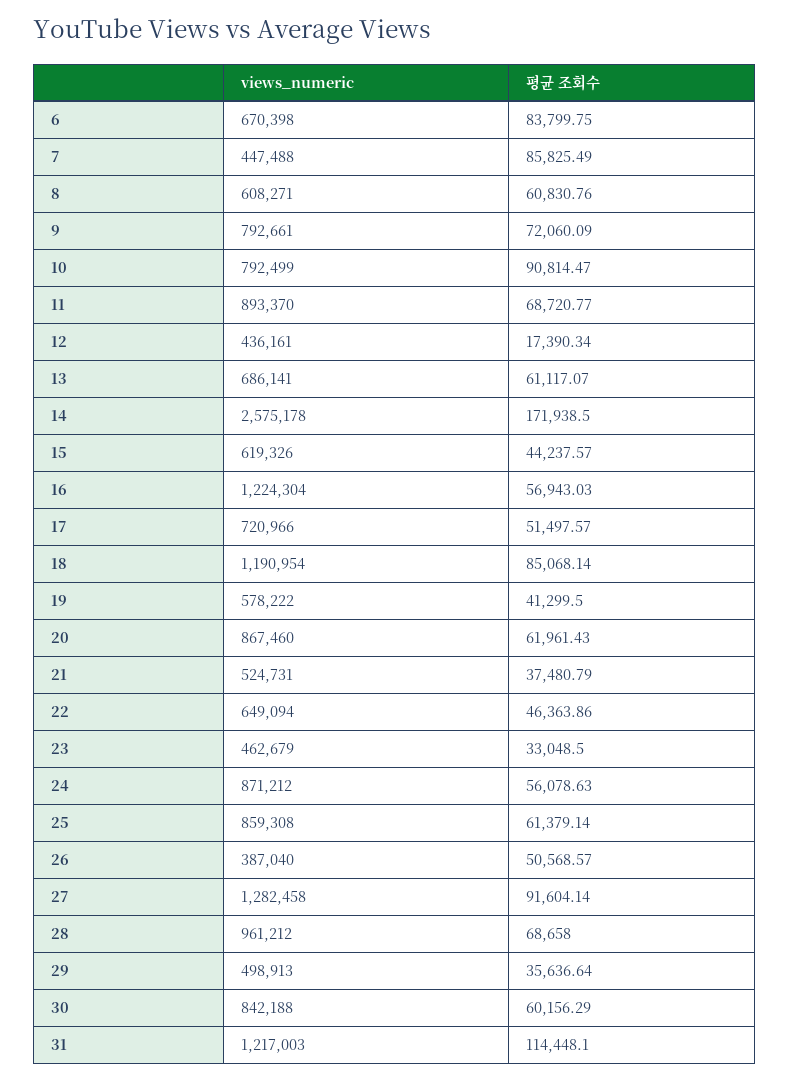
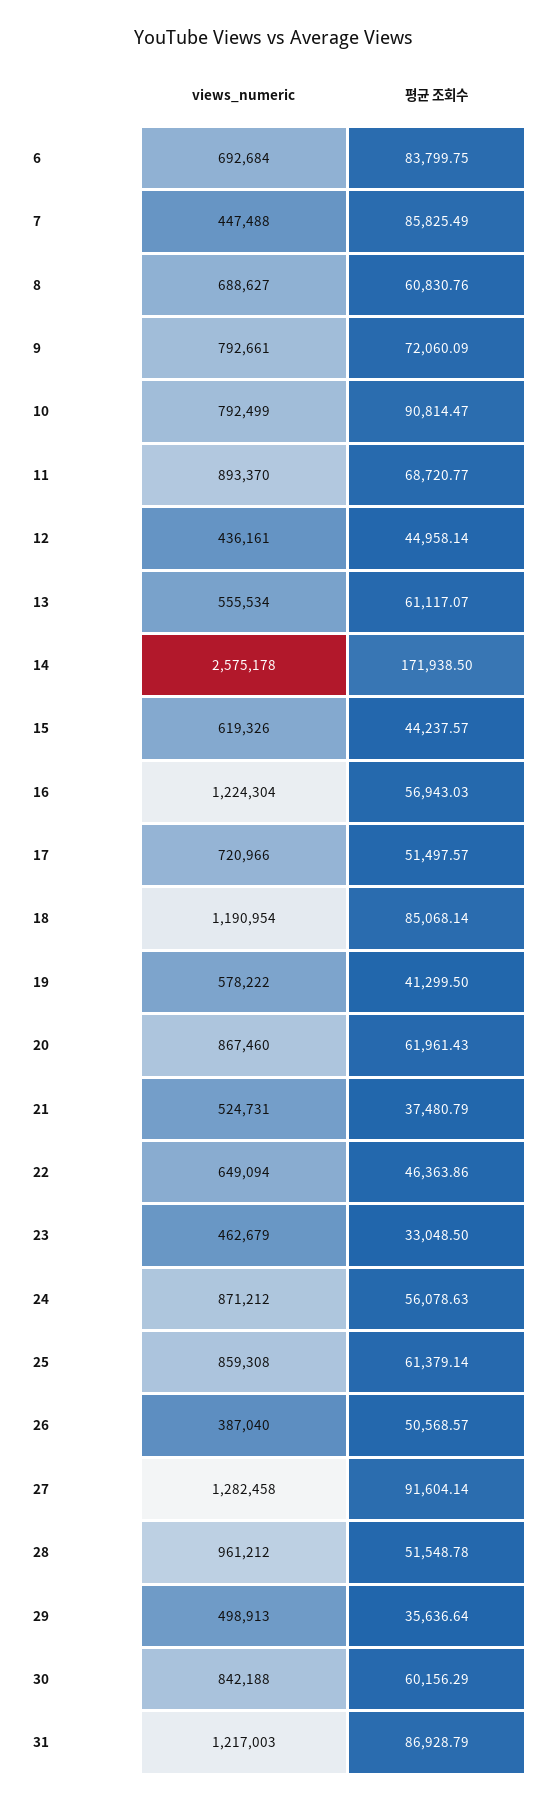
  {
    "views_numeric": {
-     "6": 670398,
+     "6": 692684,
      "7": 447488,
-     "8": 608271,
+     "8": 688627,
      "9": 792661,
      "10": 792499,
      "11": 893370,
      "12": 436161,
-     "13": 686141,
+     "13": 555534,
      "14": 2575178,
      "15": 619326,
      "16": 1224304,
      "17": 720966,
      "18": 1190954,
      "19": 578222,
      "20": 867460,
      "21": 524731,
      "22": 649094,
      "23": 462679,
      "24": 871212,
      "25": 859308,
      "26": 387040,
      "27": 1282458,
      "28": 961212,
      "29": 498913,
      "30": 842188,
      "31": 1217003
    },
    "평균 조회수": {
      "6": 83799.75,
      "7": 85825.49,
      "8": 60830.76,
      "9": 72060.09,
      "10": 90814.47,
      "11": 68720.77,
-     "12": 17390.34,
+     "12": 44958.14,
      "13": 61117.07,
      "14": 171938.5,
      "15": 44237.57,
      "16": 56943.03,
      "17": 51497.57,
      "18": 85068.14,
      "19": 41299.5,
      "20": 61961.43,
      "21": 37480.79,
      "22": 46363.86,
      "23": 33048.5,
      "24": 56078.63,
      "25": 61379.14,
      "26": 50568.57,
      "27": 91604.14,
-     "28": 68658,
+     "28": 51548.78,
      "29": 35636.64,
      "30": 60156.29,
-     "31": 114448.1
+     "31": 86928.79
    }
  }

